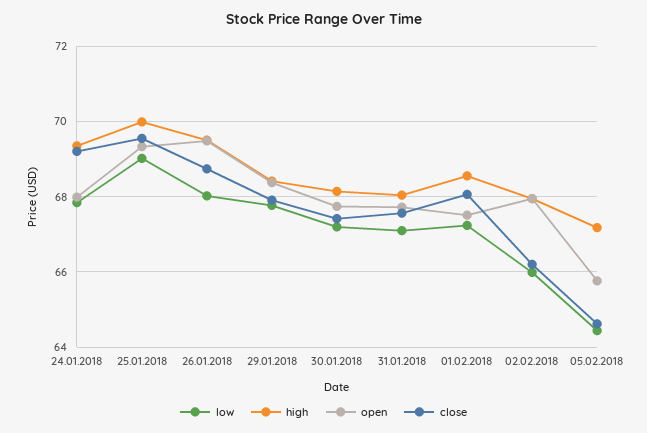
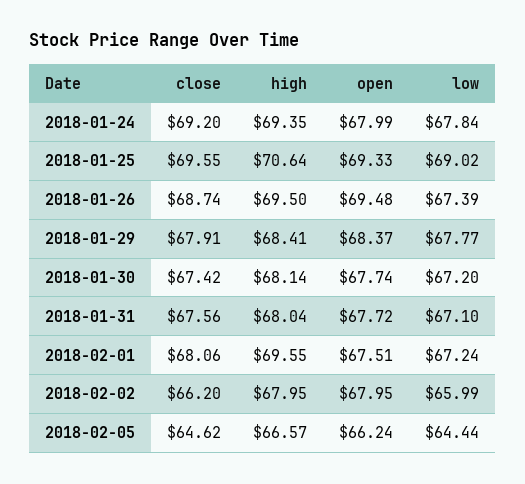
  {
    "low": {
      "24.01.2018": 67.84,
      "25.01.2018": 69.02,
-     "26.01.2018": 68,
+     "26.01.2018": 67.39,
      "29.01.2018": 67.77,
      "30.01.2018": 67.2,
      "31.01.2018": 67.1,
      "01.02.2018": 67.24,
      "02.02.2018": 65.99,
      "05.02.2018": 64.44
    },
    "high": {
      "24.01.2018": 69.35,
-     "25.01.2018": 70,
+     "25.01.2018": 70.64,
      "26.01.2018": 69.5,
      "29.01.2018": 68.41,
      "30.01.2018": 68.14,
      "31.01.2018": 68.04,
-     "01.02.2018": 68.6,
+     "01.02.2018": 69.55,
      "02.02.2018": 67.95,
-     "05.02.2018": 67.2
+     "05.02.2018": 66.57
    },
    "open": {
      "24.01.2018": 67.99,
      "25.01.2018": 69.33,
      "26.01.2018": 69.48,
      "29.01.2018": 68.37,
      "30.01.2018": 67.74,
      "31.01.2018": 67.72,
      "01.02.2018": 67.51,
      "02.02.2018": 67.95,
-     "05.02.2018": 65.8
+     "05.02.2018": 66.24
    },
    "close": {
      "24.01.2018": 69.2,
      "25.01.2018": 69.55,
      "26.01.2018": 68.74,
      "29.01.2018": 67.91,
      "30.01.2018": 67.42,
      "31.01.2018": 67.56,
      "01.02.2018": 68.06,
      "02.02.2018": 66.2,
      "05.02.2018": 64.62
    }
  }

